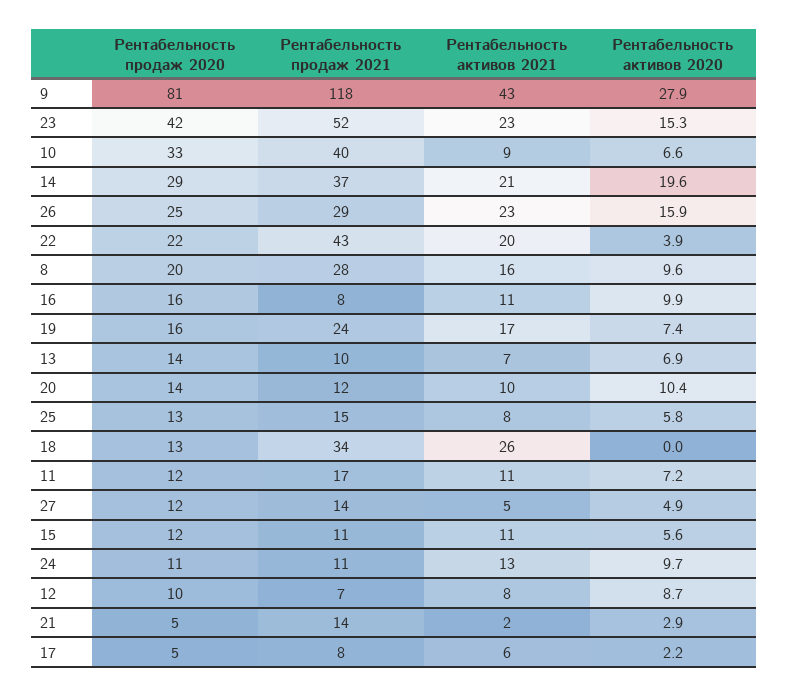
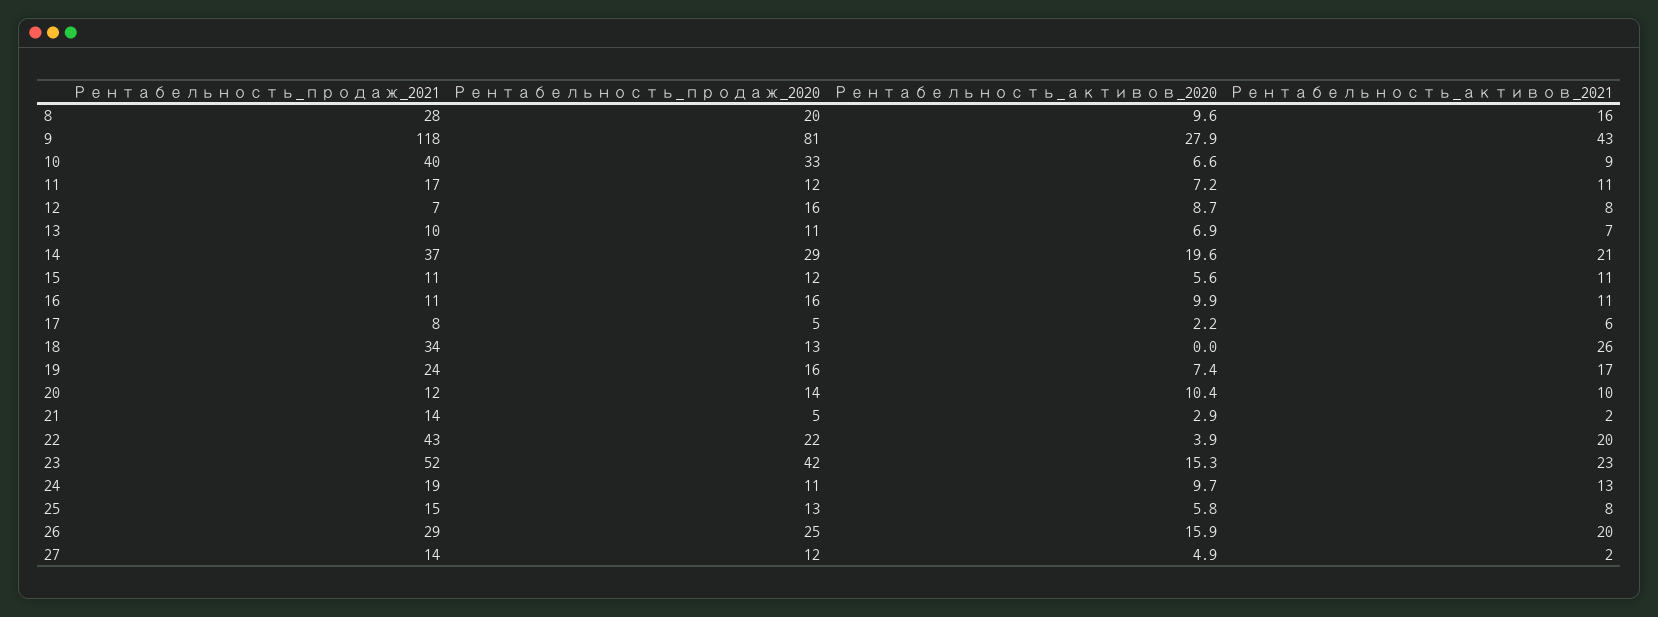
  {
    "Рентабельность продаж 2020": {
      "9": 81,
      "23": 42,
      "10": 33,
      "14": 29,
      "26": 25,
      "22": 22,
      "8": 20,
      "16": 16,
      "19": 16,
-     "13": 14,
+     "13": 11,
      "20": 14,
      "25": 13,
      "18": 13,
      "11": 12,
      "27": 12,
      "15": 12,
      "24": 11,
-     "12": 10,
+     "12": 16,
      "21": 5,
      "17": 5
    },
    "Рентабельность продаж 2021": {
      "9": 118,
      "23": 52,
      "10": 40,
      "14": 37,
      "26": 29,
      "22": 43,
      "8": 28,
-     "16": 8,
+     "16": 11,
      "19": 24,
      "13": 10,
      "20": 12,
      "25": 15,
      "18": 34,
      "11": 17,
      "27": 14,
      "15": 11,
-     "24": 11,
+     "24": 19,
      "12": 7,
      "21": 14,
      "17": 8
    },
    "Рентабельность активов 2021": {
      "9": 43,
      "23": 23,
      "10": 9,
      "14": 21,
-     "26": 23,
+     "26": 20,
      "22": 20,
      "8": 16,
      "16": 11,
      "19": 17,
      "13": 7,
      "20": 10,
      "25": 8,
      "18": 26,
      "11": 11,
-     "27": 5,
+     "27": 2,
      "15": 11,
      "24": 13,
      "12": 8,
      "21": 2,
      "17": 6
    },
    "Рентабельность активов 2020": {
      "9": 27.9,
      "23": 15.3,
      "10": 6.6,
      "14": 19.6,
      "26": 15.9,
      "22": 3.9,
      "8": 9.6,
      "16": 9.9,
      "19": 7.4,
      "13": 6.9,
      "20": 10.4,
      "25": 5.8,
      "18": 0,
      "11": 7.2,
      "27": 4.9,
      "15": 5.6,
      "24": 9.7,
      "12": 8.7,
      "21": 2.9,
      "17": 2.2
    }
  }

